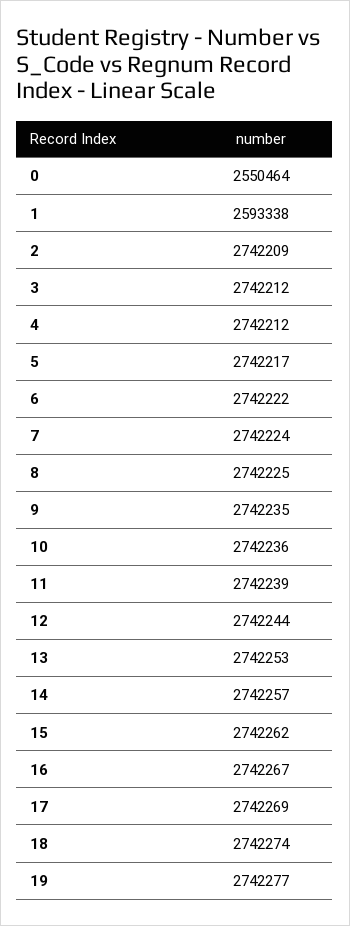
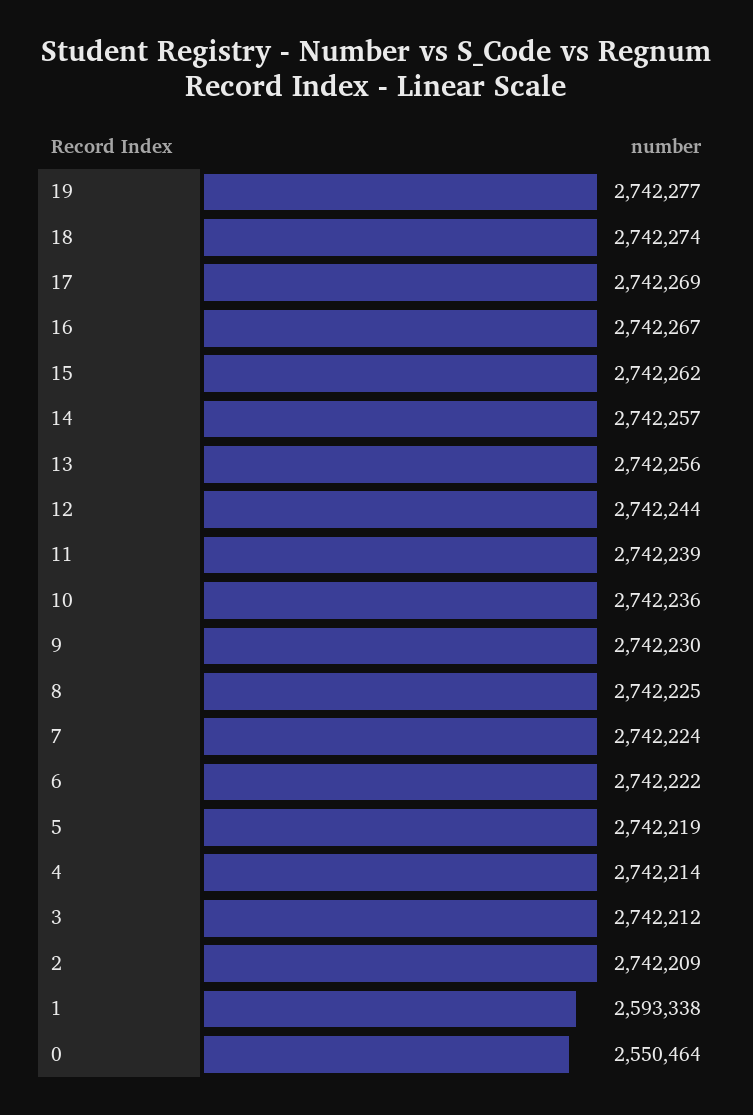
  {
    "0": 2550464,
    "1": 2593338,
    "2": 2742209,
    "3": 2742212,
-   "4": 2742212,
+   "4": 2742214,
-   "5": 2742217,
+   "5": 2742219,
    "6": 2742222,
    "7": 2742224,
    "8": 2742225,
-   "9": 2742235,
+   "9": 2742230,
    "10": 2742236,
    "11": 2742239,
    "12": 2742244,
-   "13": 2742253,
+   "13": 2742256,
    "14": 2742257,
    "15": 2742262,
    "16": 2742267,
    "17": 2742269,
    "18": 2742274,
    "19": 2742277
  }

